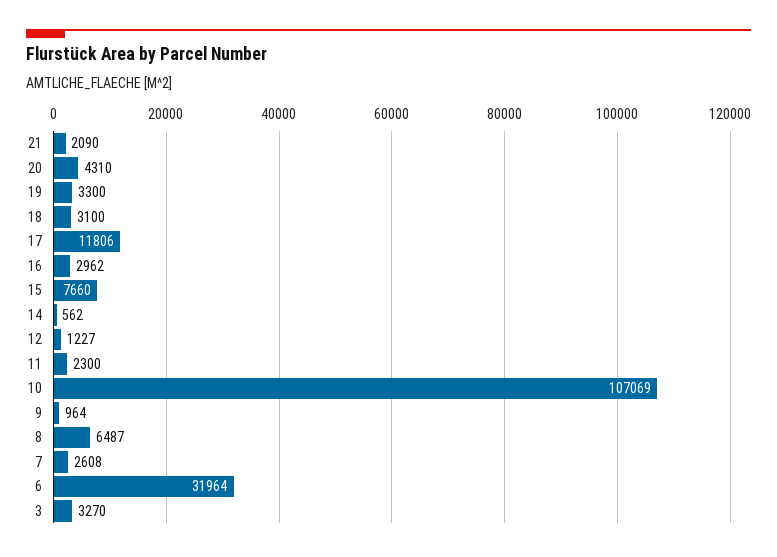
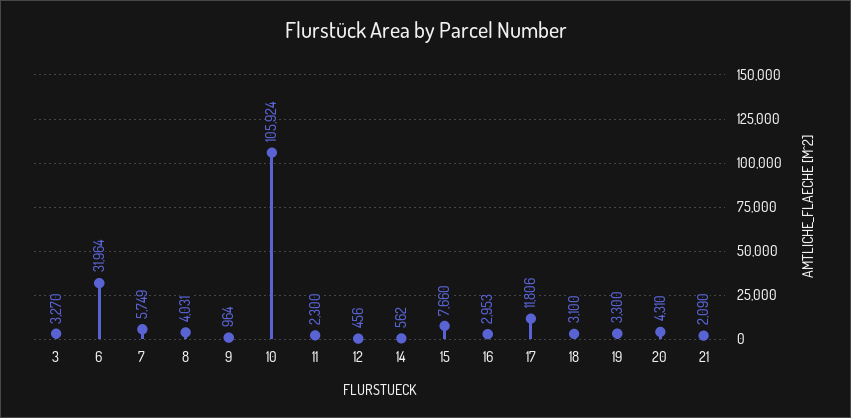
  {
    "21": 2090,
    "20": 4310,
    "19": 3300,
    "18": 3100,
    "17": 11806,
-   "16": 2962,
+   "16": 2953,
    "15": 7660,
    "14": 562,
-   "12": 1227,
+   "12": 456,
    "11": 2300,
-   "10": 107069,
+   "10": 105924,
    "9": 964,
-   "8": 6487,
+   "8": 4031,
-   "7": 2608,
+   "7": 5749,
    "6": 31964,
    "3": 3270
  }

